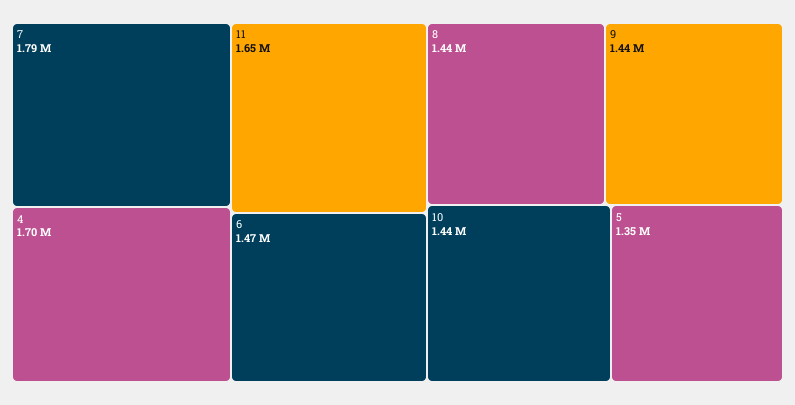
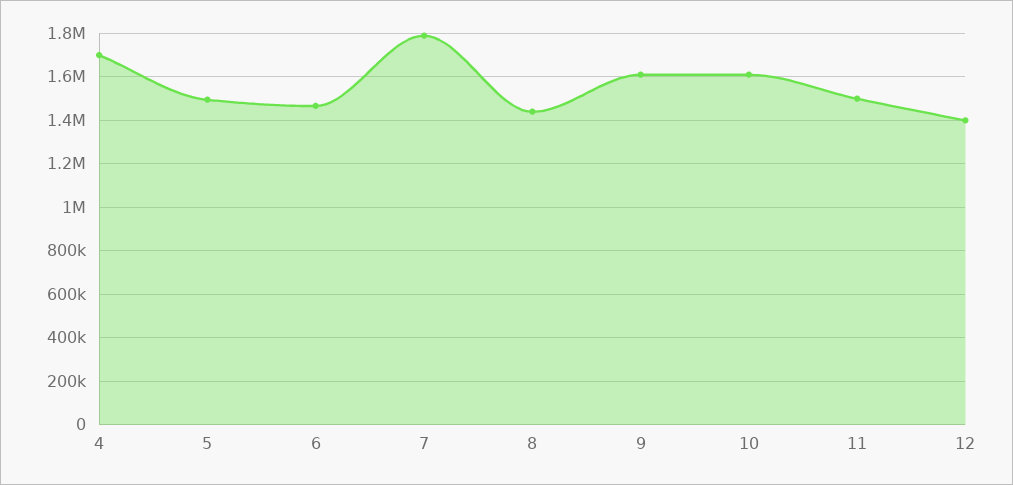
  {
    "7": 1790000,
    "4": 1700000,
-   "11": 1650000,
+   "11": 1500000,
    "6": 1470000,
    "8": 1440000,
-   "9": 1440000,
+   "9": 1600000,
-   "10": 1440000,
+   "10": 1600000,
-   "5": 1350000
+   "5": 1500000,
+   "12": 1400000
  }

